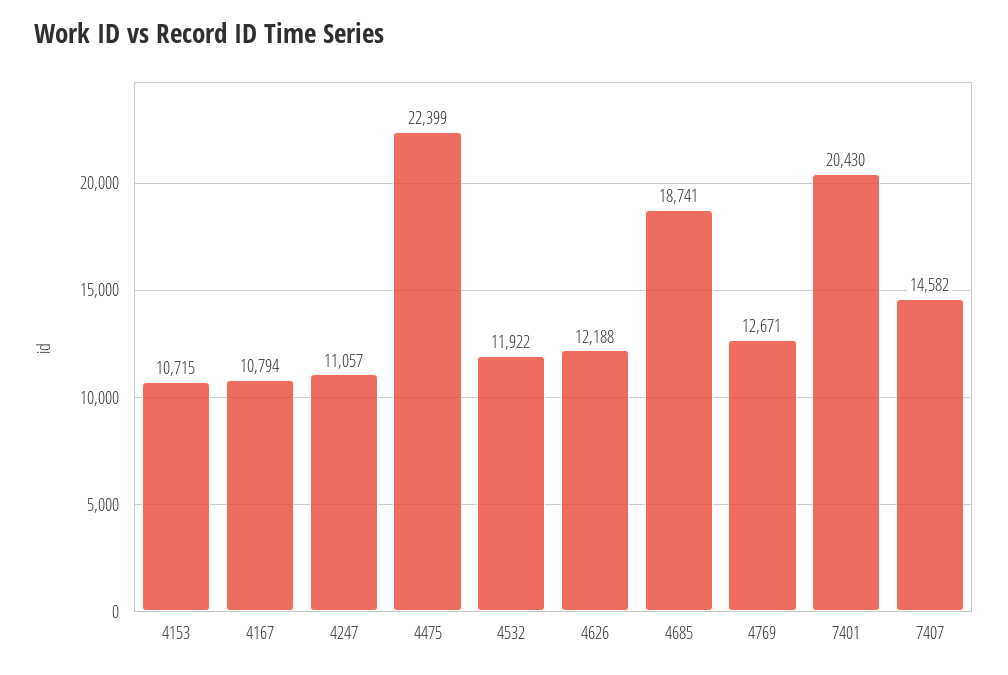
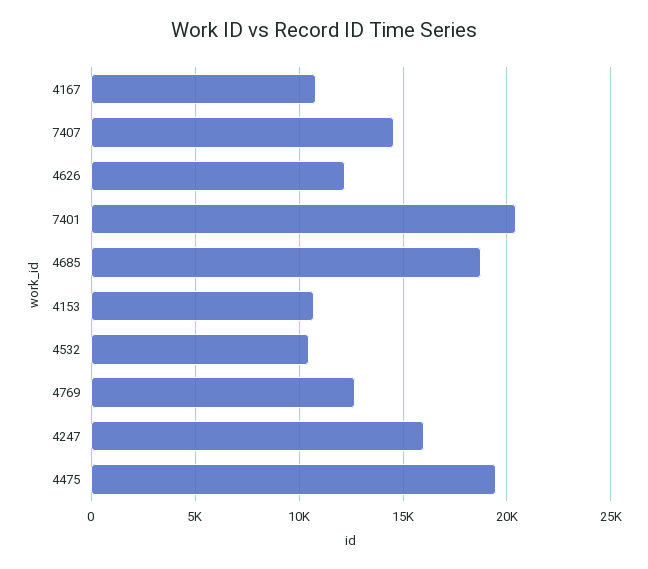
  {
    "4153": 10715,
    "4167": 10794,
-   "4247": 11057,
+   "4247": 16000,
-   "4475": 22399,
+   "4475": 19500,
-   "4532": 11922,
+   "4532": 10500,
    "4626": 12188,
    "4685": 18741,
    "4769": 12671,
    "7401": 20430,
    "7407": 14582
  }

